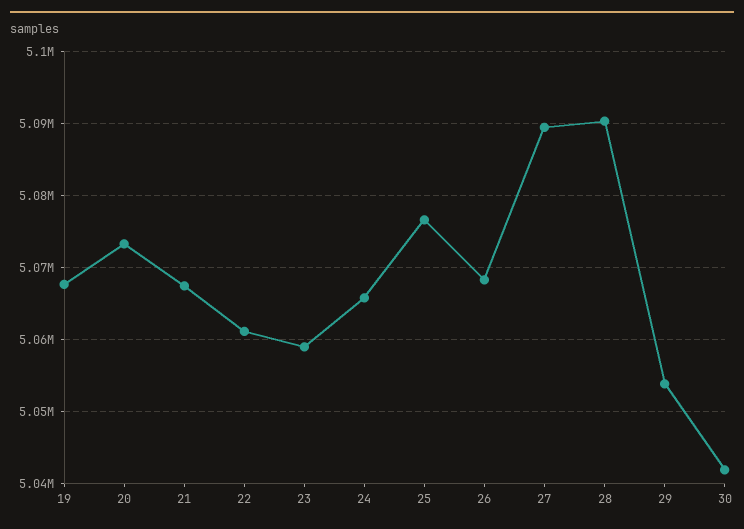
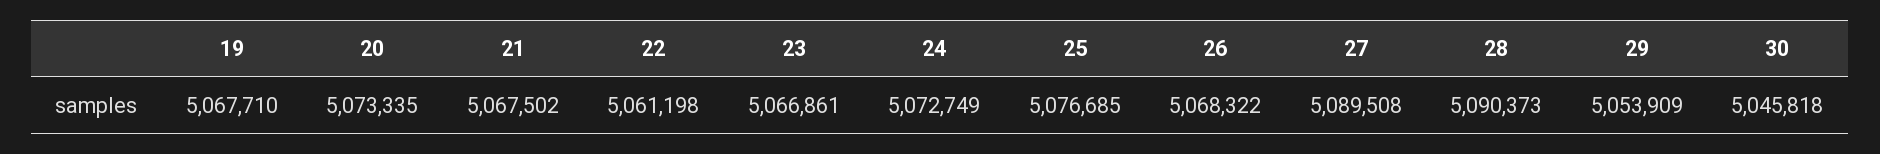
  {
    "19": 5067710,
    "20": 5073335,
    "21": 5067502,
    "22": 5061198,
-   "23": 5059000,
+   "23": 5066861,
-   "24": 5066000,
+   "24": 5072749,
    "25": 5076685,
    "26": 5068322,
    "27": 5089508,
    "28": 5090373,
    "29": 5053909,
-   "30": 5042000
+   "30": 5045818
  }

